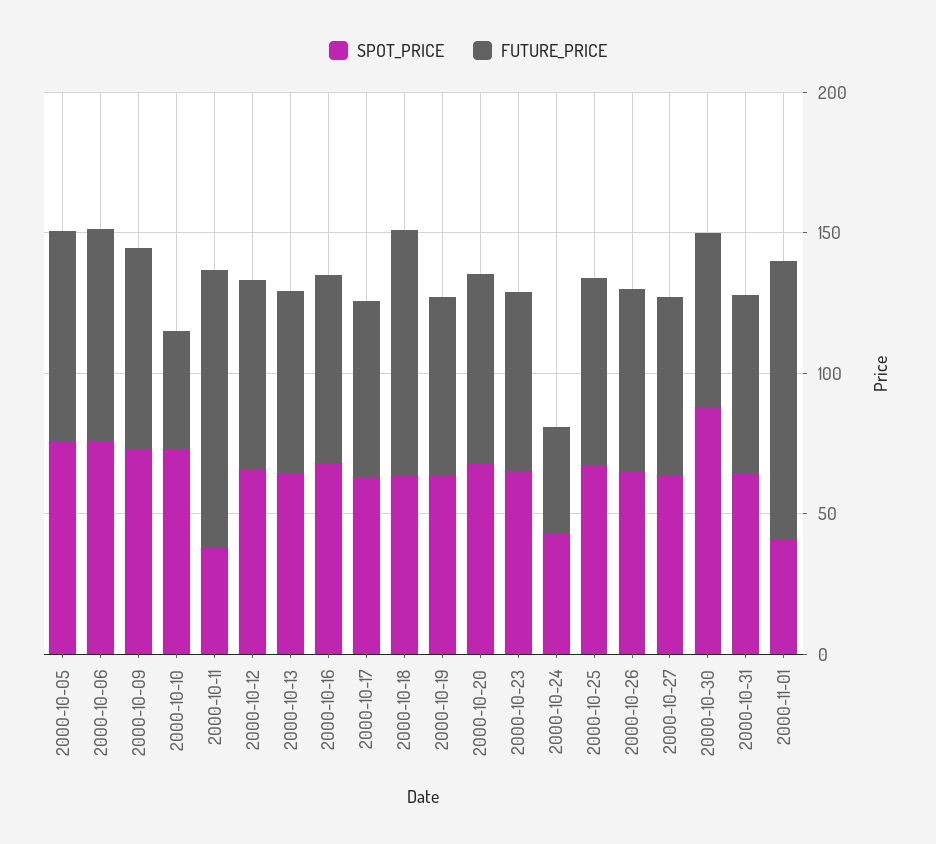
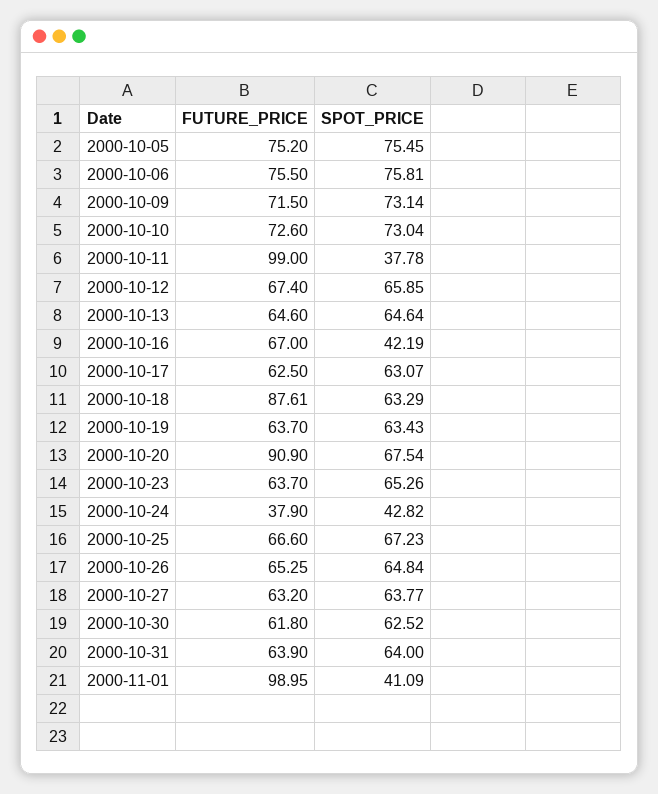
  {
    "SPOT_PRICE": {
      "2000-10-05": 75.45,
      "2000-10-06": 75.81,
      "2000-10-09": 73.14,
      "2000-10-10": 73.04,
      "2000-10-11": 37.78,
      "2000-10-12": 65.85,
      "2000-10-13": 64.64,
-     "2000-10-16": 70,
+     "2000-10-16": 42.19,
      "2000-10-17": 63.07,
      "2000-10-18": 63.29,
      "2000-10-19": 63.43,
      "2000-10-20": 67.54,
      "2000-10-23": 65.26,
      "2000-10-24": 42.82,
      "2000-10-25": 67.23,
      "2000-10-26": 64.84,
      "2000-10-27": 63.77,
-     "2000-10-30": 90,
+     "2000-10-30": 62.52,
      "2000-10-31": 64,
      "2000-11-01": 41.09
    },
    "FUTURE_PRICE": {
      "2000-10-05": 75.2,
      "2000-10-06": 75.5,
      "2000-10-09": 71.5,
-     "2000-10-10": 40,
+     "2000-10-10": 72.6,
      "2000-10-11": 99,
      "2000-10-12": 67.4,
      "2000-10-13": 64.6,
      "2000-10-16": 67,
      "2000-10-17": 62.5,
      "2000-10-18": 87.61,
      "2000-10-19": 63.7,
-     "2000-10-20": 70,
+     "2000-10-20": 90.9,
      "2000-10-23": 63.7,
      "2000-10-24": 37.9,
      "2000-10-25": 66.6,
      "2000-10-26": 65.25,
      "2000-10-27": 63.2,
      "2000-10-30": 61.8,
      "2000-10-31": 63.9,
      "2000-11-01": 98.95
    }
  }

